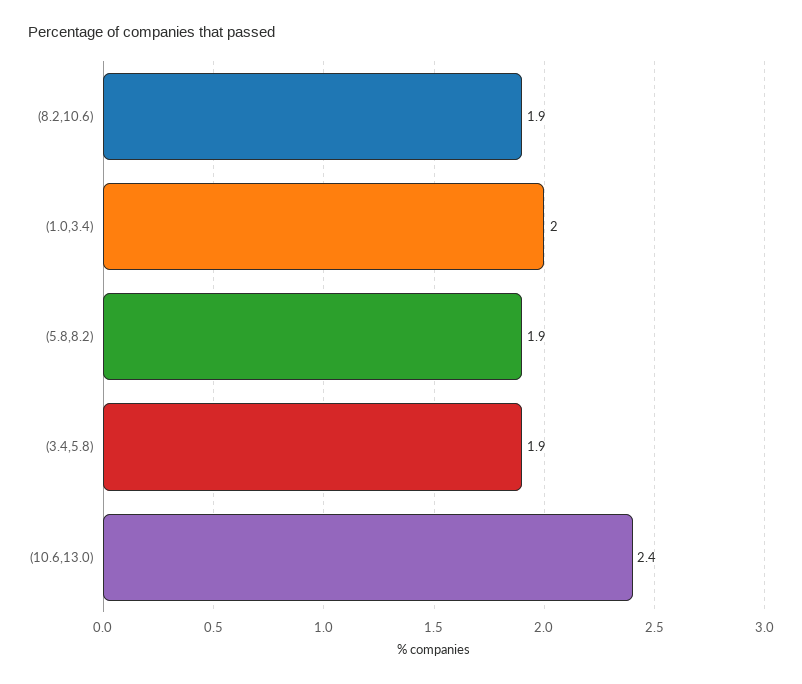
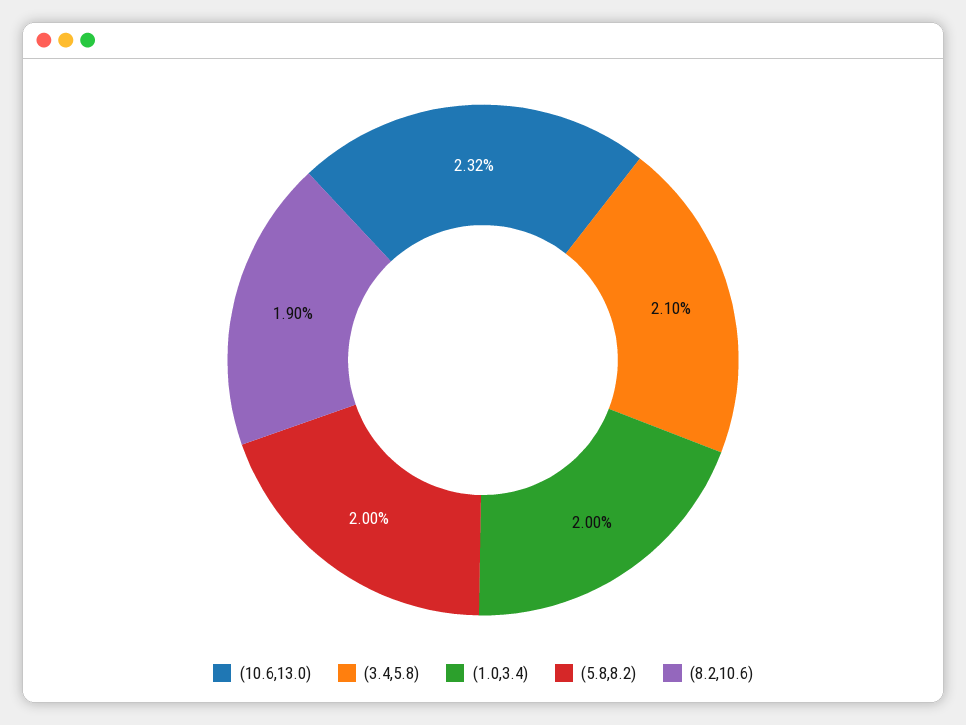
  {
    "(8.2,10.6)": 1.9,
    "(1.0,3.4)": 2,
-   "(5.8,8.2)": 1.9,
+   "(5.8,8.2)": 2,
-   "(3.4,5.8)": 1.9,
+   "(3.4,5.8)": 2.1,
-   "(10.6,13.0)": 2.4
+   "(10.6,13.0)": 2.32
  }

